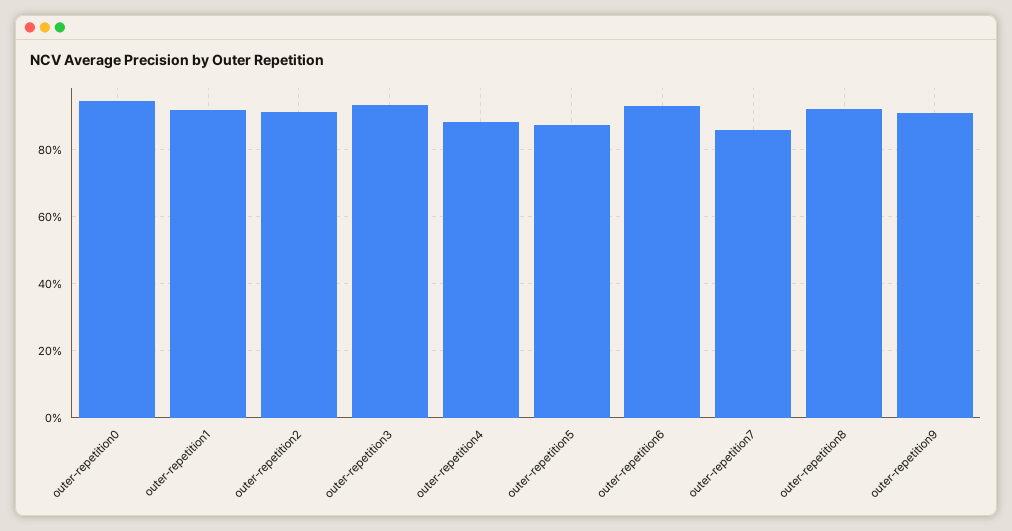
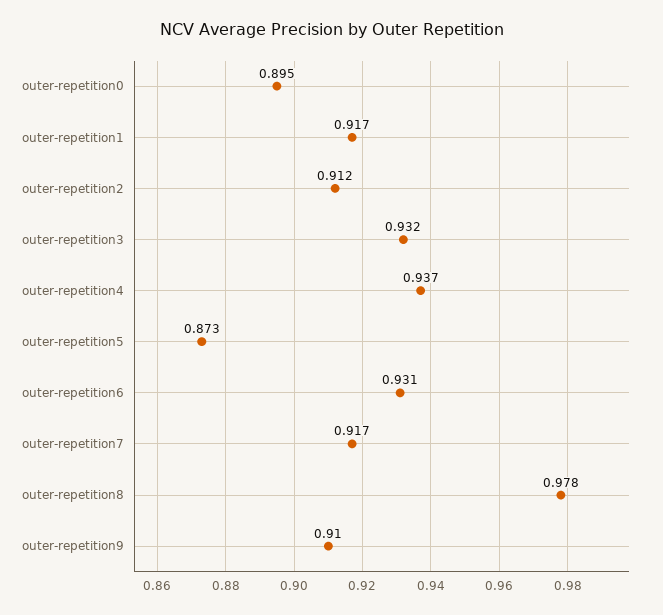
  {
-   "outer-repetition0": 0.94,
+   "outer-repetition0": 0.895,
    "outer-repetition1": 0.917,
    "outer-repetition2": 0.912,
    "outer-repetition3": 0.932,
-   "outer-repetition4": 0.88,
+   "outer-repetition4": 0.937,
    "outer-repetition5": 0.873,
    "outer-repetition6": 0.931,
-   "outer-repetition7": 0.86,
+   "outer-repetition7": 0.917,
-   "outer-repetition8": 0.92,
+   "outer-repetition8": 0.978,
    "outer-repetition9": 0.91
  }

